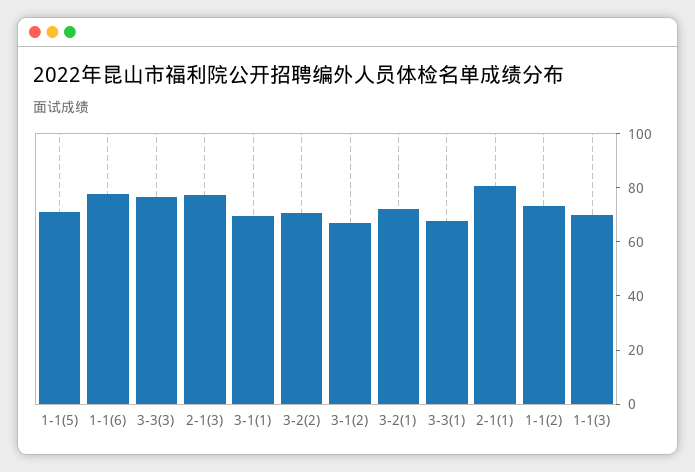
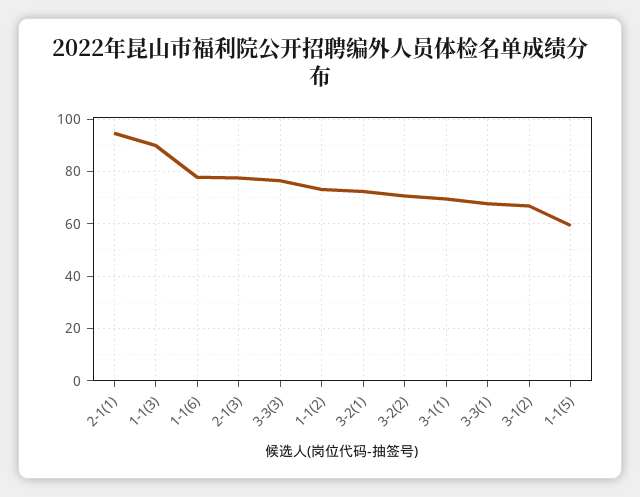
  {
-   "1-1(5)": 70,
+   "1-1(5)": 60,
    "1-1(6)": 77.5,
    "3-3(3)": 77.5,
    "2-1(3)": 77.5,
    "3-1(1)": 70,
    "3-2(2)": 70,
    "3-1(2)": 67.5,
    "3-2(1)": 72.5,
    "3-3(1)": 67.5,
-   "2-1(1)": 80,
+   "2-1(1)": 95,
    "1-1(2)": 72.5,
-   "1-1(3)": 70
+   "1-1(3)": 90
  }

